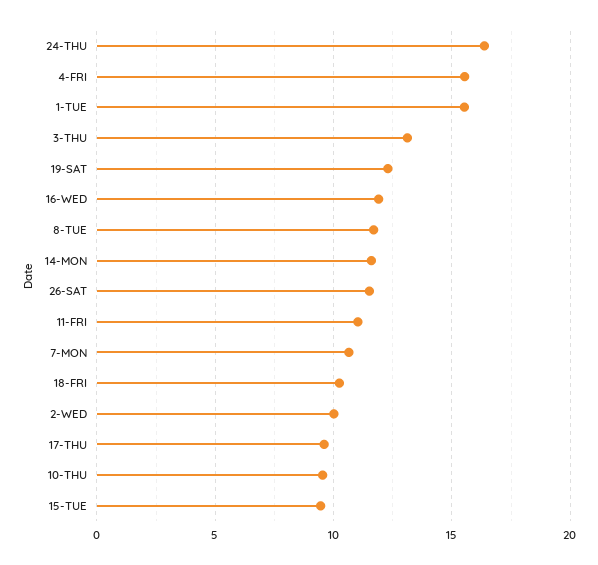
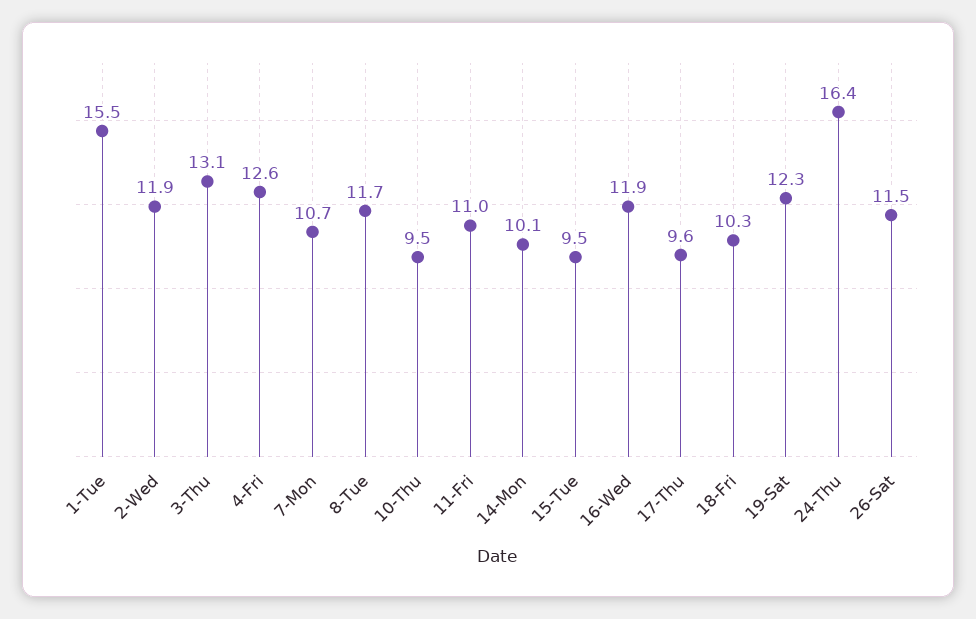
  {
    "24-THU": 16.4,
-   "4-FRI": 15.5,
+   "4-FRI": 12.6,
    "1-TUE": 15.5,
    "3-THU": 13.1,
    "19-SAT": 12.3,
    "16-WED": 11.9,
    "8-TUE": 11.7,
-   "14-MON": 11.5,
+   "14-MON": 10.1,
    "26-SAT": 11.5,
    "11-FRI": 11,
    "7-MON": 10.7,
    "18-FRI": 10.3,
-   "2-WED": 10,
+   "2-WED": 11.9,
    "17-THU": 9.6,
    "10-THU": 9.5,
    "15-TUE": 9.5
  }

